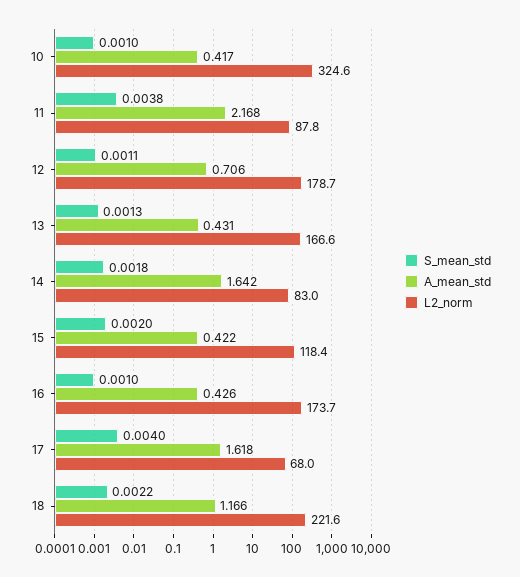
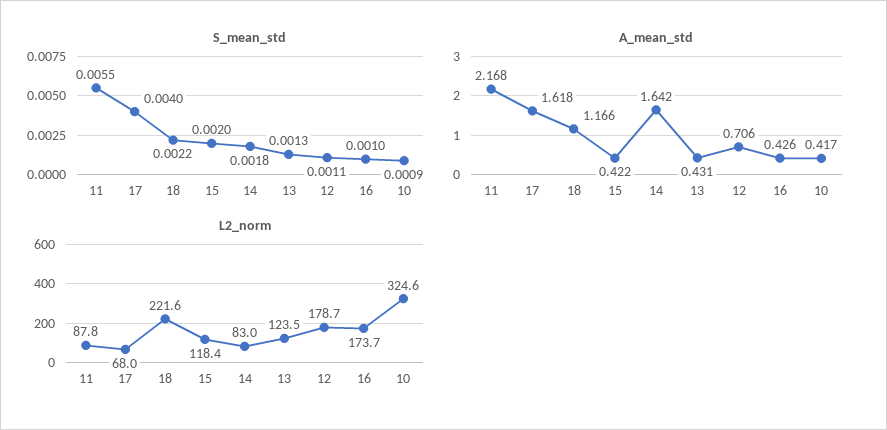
  {
    "S_mean_std": {
-     "10": 0.001,
+     "10": 0.0009,
-     "11": 0.0038,
+     "11": 0.0055,
      "12": 0.0011,
      "13": 0.0013,
      "14": 0.0018,
      "15": 0.002,
      "16": 0.001,
      "17": 0.004,
      "18": 0.0022
    },
    "A_mean_std": {
      "10": 0.417,
      "11": 2.168,
      "12": 0.706,
      "13": 0.431,
      "14": 1.642,
      "15": 0.422,
      "16": 0.426,
      "17": 1.618,
      "18": 1.166
    },
    "L2_norm": {
      "10": 324.6,
      "11": 87.8,
      "12": 178.7,
-     "13": 166.6,
+     "13": 123.5,
      "14": 83,
      "15": 118.4,
      "16": 173.7,
      "17": 68,
      "18": 221.6
    }
  }

